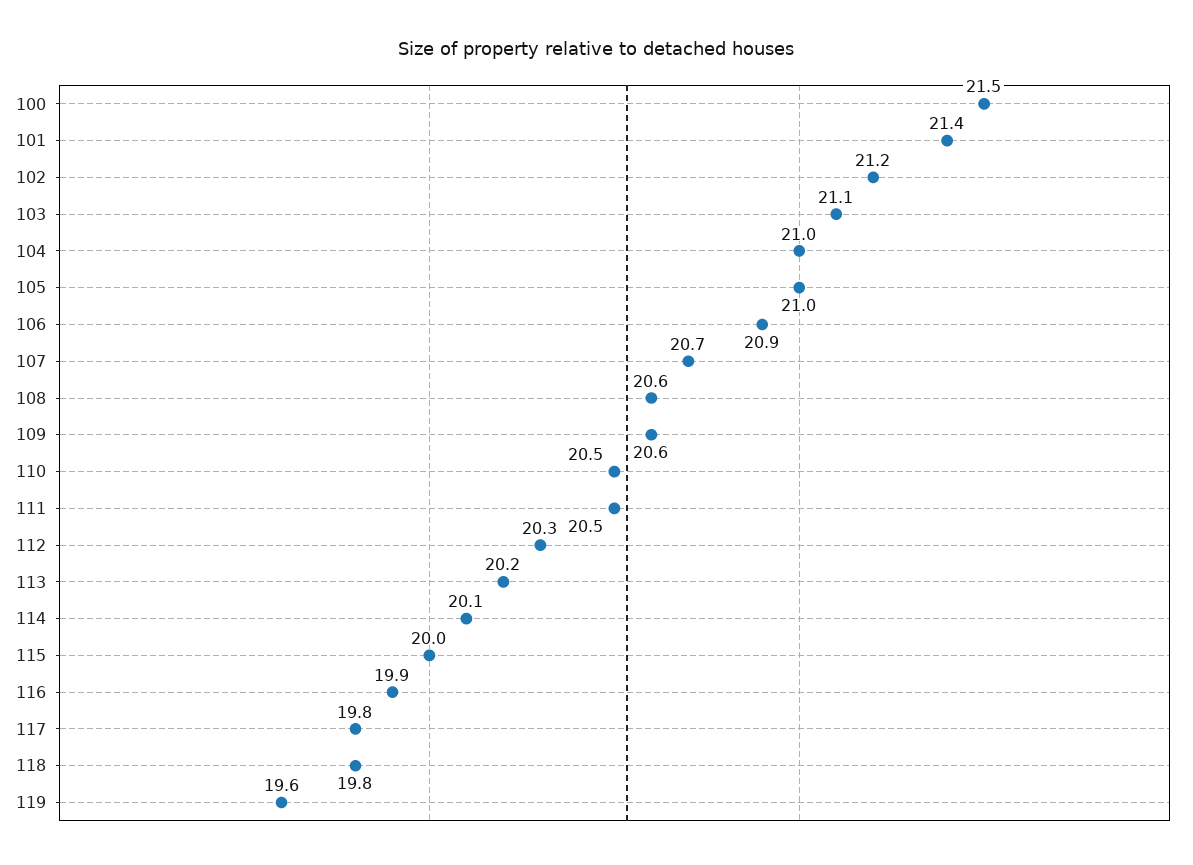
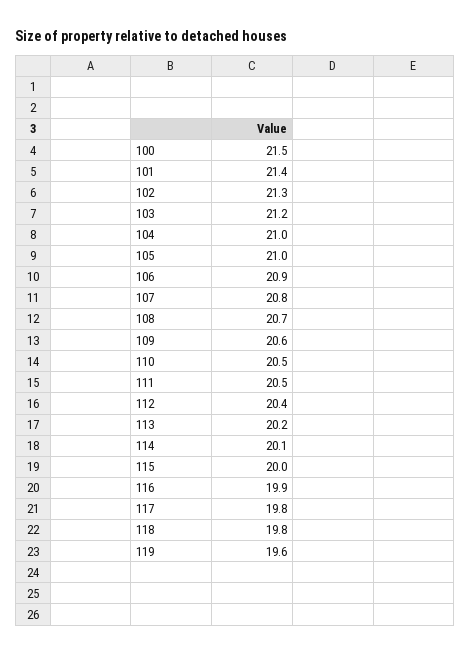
  {
    "100": 21.5,
    "101": 21.4,
-   "102": 21.2,
+   "102": 21.3,
-   "103": 21.1,
+   "103": 21.2,
    "104": 21,
    "105": 21,
    "106": 20.9,
-   "107": 20.7,
+   "107": 20.8,
-   "108": 20.6,
+   "108": 20.7,
    "109": 20.6,
    "110": 20.5,
    "111": 20.5,
-   "112": 20.3,
+   "112": 20.4,
    "113": 20.2,
    "114": 20.1,
    "115": 20,
    "116": 19.9,
    "117": 19.8,
    "118": 19.8,
    "119": 19.6
  }

